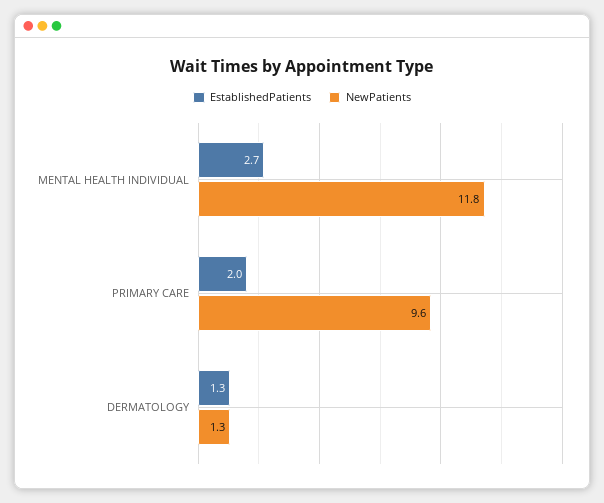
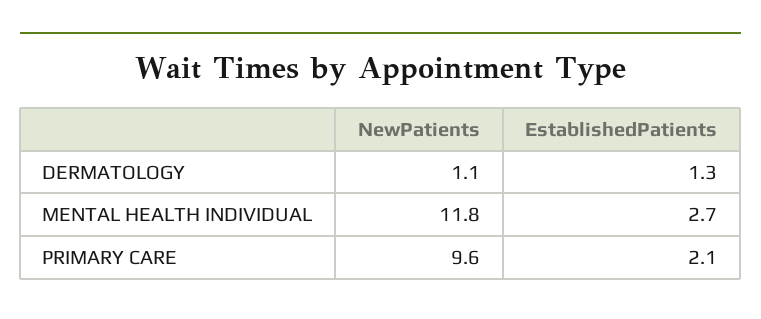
  {
    "EstablishedPatients": {
      "MENTAL HEALTH INDIVIDUAL": 2.7,
-     "PRIMARY CARE": 2,
+     "PRIMARY CARE": 2.1,
      "DERMATOLOGY": 1.3
    },
    "NewPatients": {
      "MENTAL HEALTH INDIVIDUAL": 11.8,
      "PRIMARY CARE": 9.6,
-     "DERMATOLOGY": 1.3
+     "DERMATOLOGY": 1.1
    }
  }

